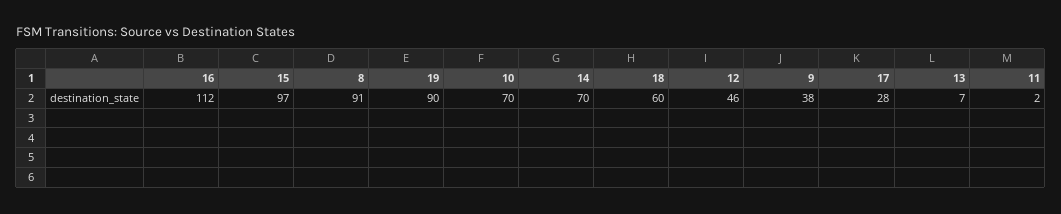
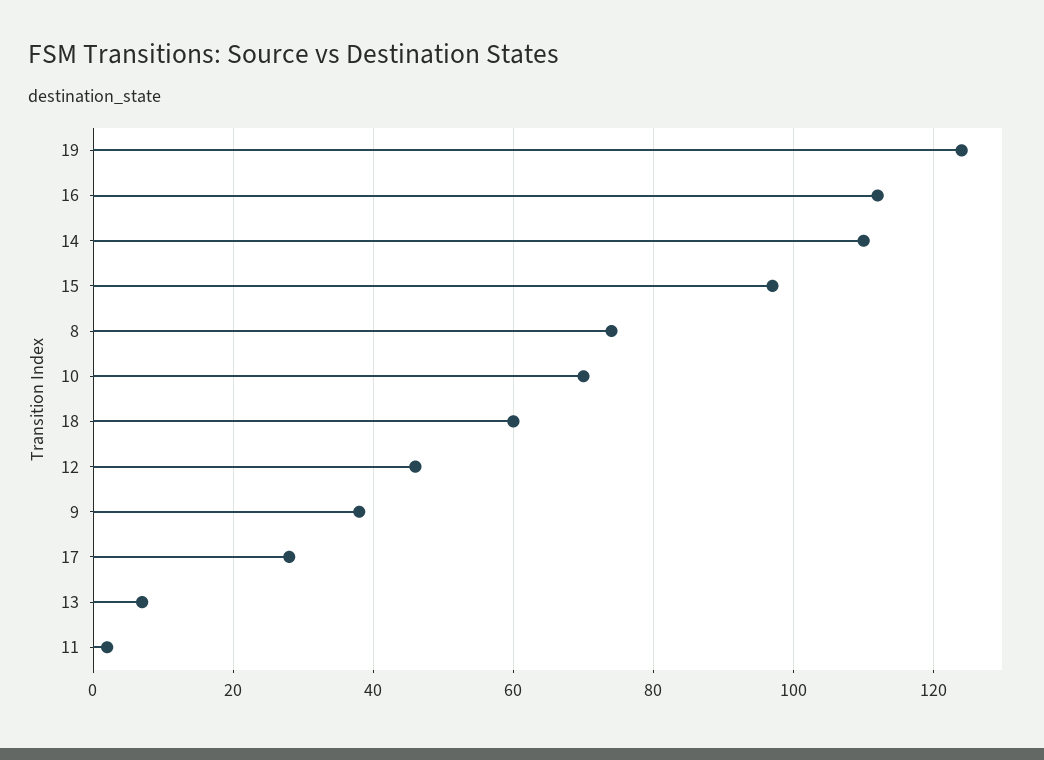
  {
    "16": 112,
    "15": 97,
-   "8": 91,
+   "8": 75,
-   "19": 90,
+   "19": 125,
    "10": 70,
-   "14": 70,
+   "14": 110,
    "18": 60,
    "12": 46,
    "9": 38,
    "17": 28,
    "13": 7,
    "11": 2
  }

